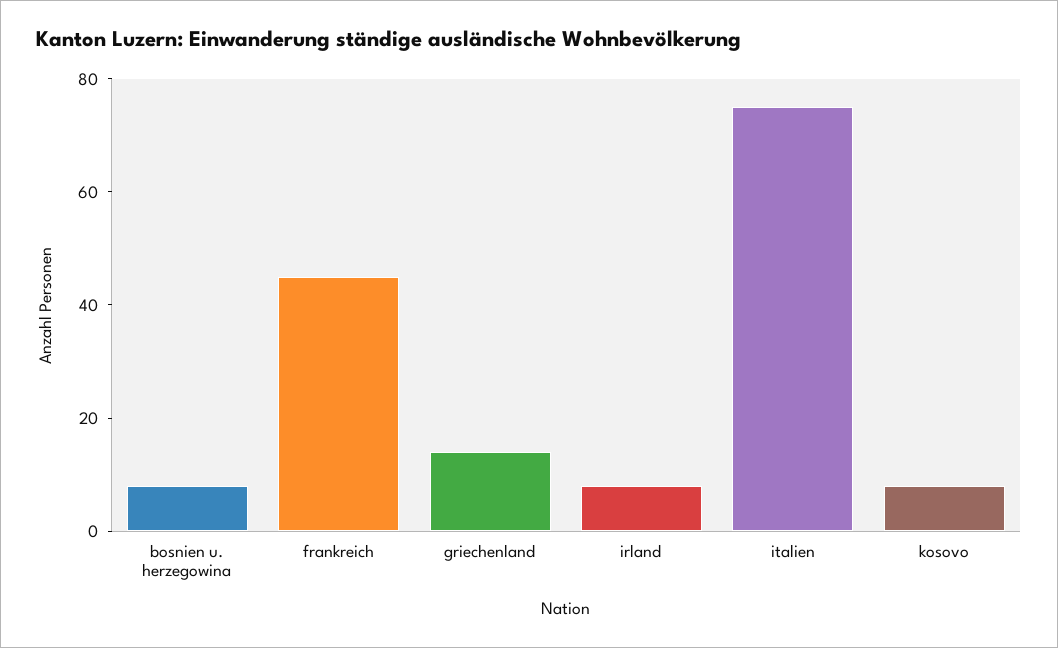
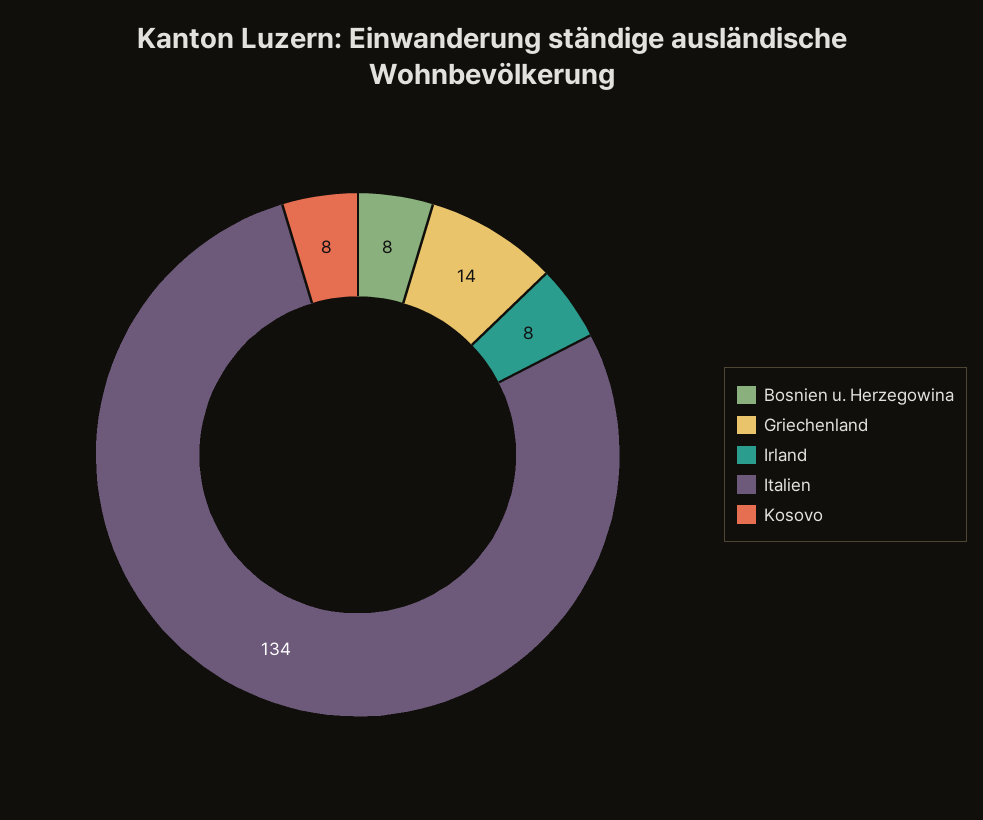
  {
    "bosnien u. herzegowina": 8,
-   "frankreich": 45,
    "griechenland": 14,
    "irland": 8,
-   "italien": 75,
+   "italien": 134,
    "kosovo": 8
  }

